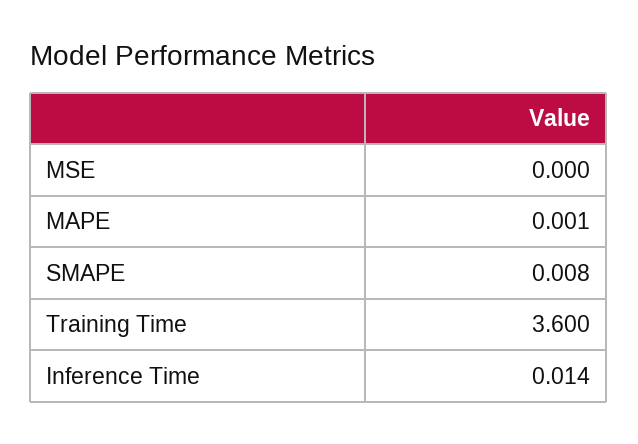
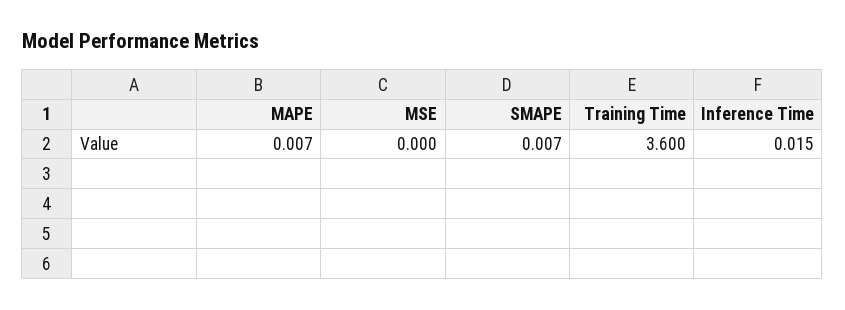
  {
    "MSE": 0,
-   "MAPE": 0.001,
+   "MAPE": 0.007,
-   "SMAPE": 0.008,
+   "SMAPE": 0.007,
    "Training Time": 3.6,
-   "Inference Time": 0.014
+   "Inference Time": 0.015
  }

